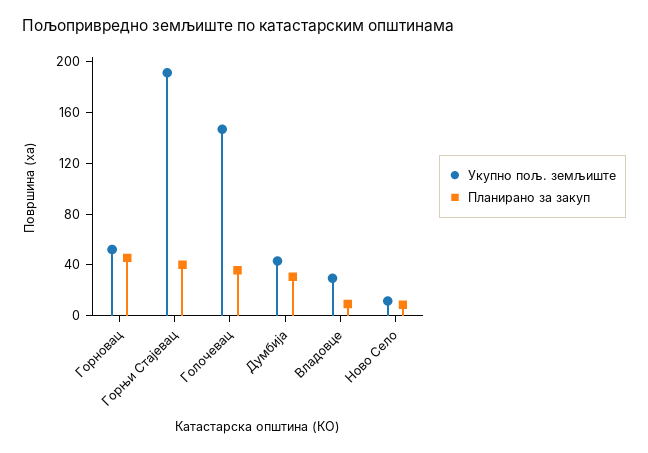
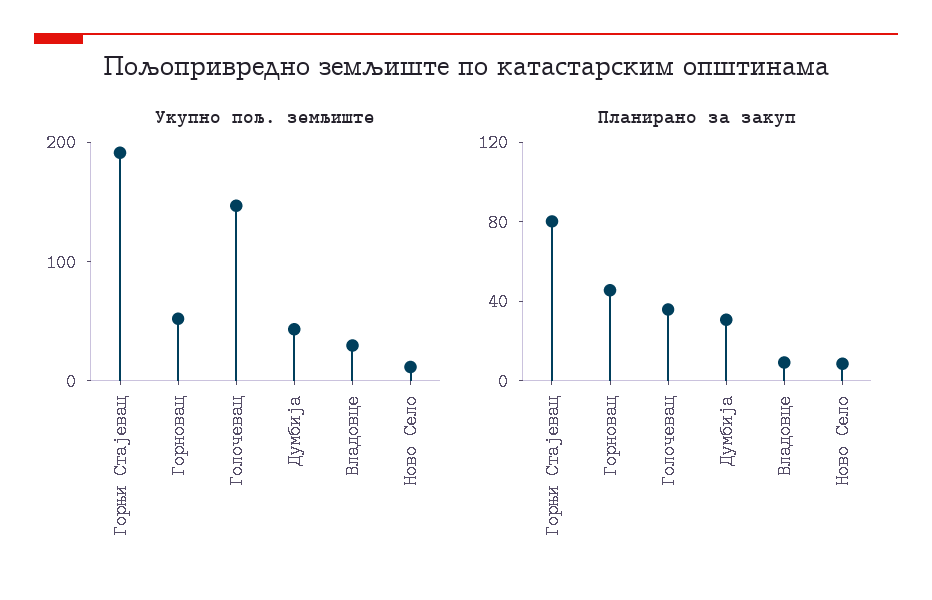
  {
    "Укупно пољ. земљиште": {
      "Горновац": 50,
      "Горњи Стајевац": 190,
      "Голочевац": 150,
      "Думбија": 40,
      "Владовце": 30,
      "Ново Село": 10
    },
    "Планирано за закуп": {
      "Горновац": 50,
-     "Горњи Стајевац": 40,
+     "Горњи Стајевац": 80,
      "Голочевац": 40,
      "Думбија": 30,
      "Владовце": 10,
      "Ново Село": 10
    }
  }

